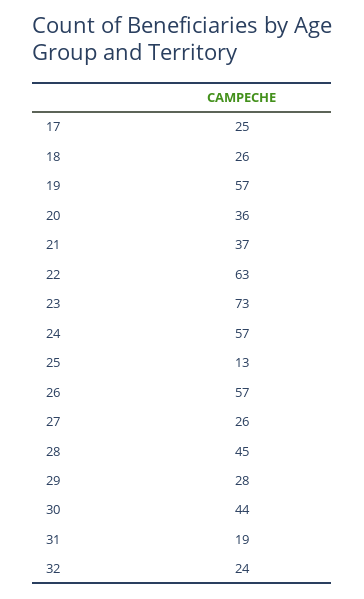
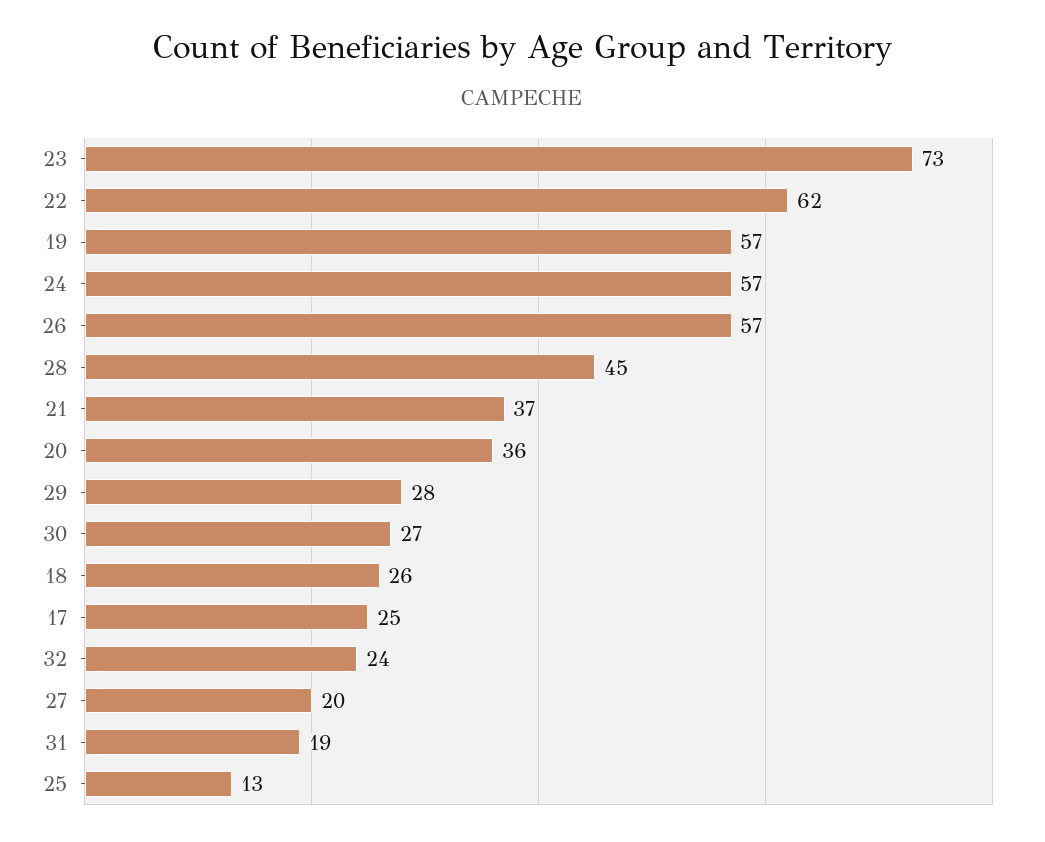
  {
    "17": 25,
    "18": 26,
    "19": 57,
    "20": 36,
    "21": 37,
-   "22": 63,
+   "22": 62,
    "23": 73,
    "24": 57,
    "25": 13,
    "26": 57,
-   "27": 26,
+   "27": 20,
    "28": 45,
    "29": 28,
-   "30": 44,
+   "30": 27,
    "31": 19,
    "32": 24
  }

